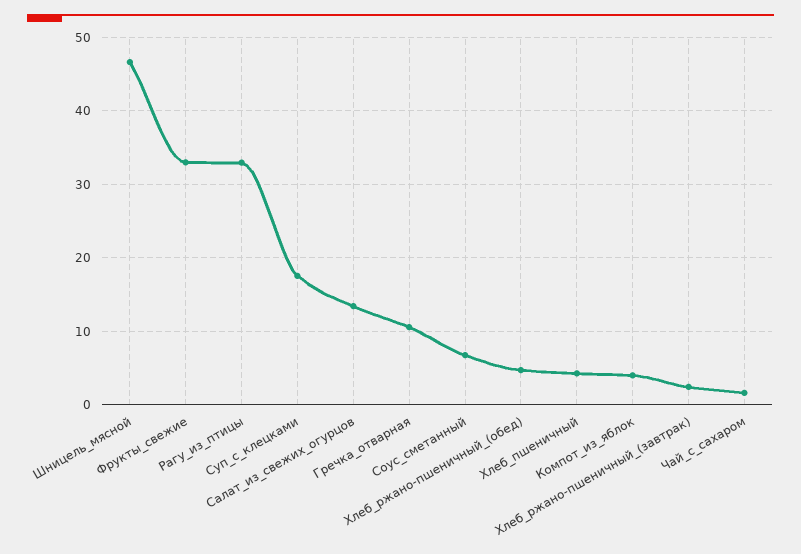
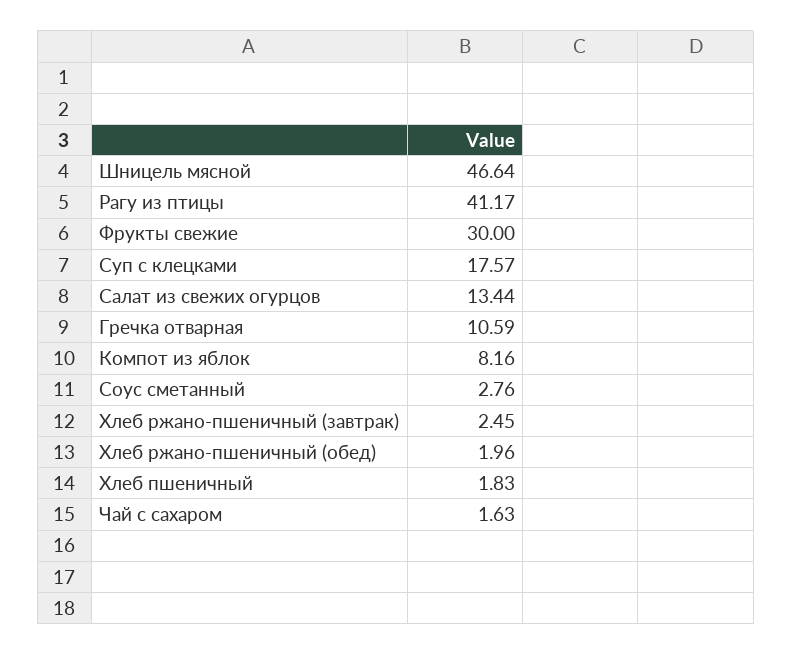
  {
    "Шницель_мясной": 46.64,
-   "Фрукты_свежие": 33,
+   "Фрукты_свежие": 30,
-   "Рагу_из_птицы": 33,
+   "Рагу_из_птицы": 41.17,
    "Суп_с_клецками": 17.57,
    "Салат_из_свежих_огурцов": 13.44,
    "Гречка_отварная": 10.59,
-   "Соус_сметанный": 7,
+   "Соус_сметанный": 2.76,
-   "Хлеб_ржано-пшеничный_(обед)": 5,
+   "Хлеб_ржано-пшеничный_(обед)": 1.96,
-   "Хлеб_пшеничный": 4,
+   "Хлеб_пшеничный": 1.83,
-   "Компот_из_яблок": 4,
+   "Компот_из_яблок": 8.16,
    "Хлеб_ржано-пшеничный_(завтрак)": 2.45,
    "Чай_с_сахаром": 1.63
  }

